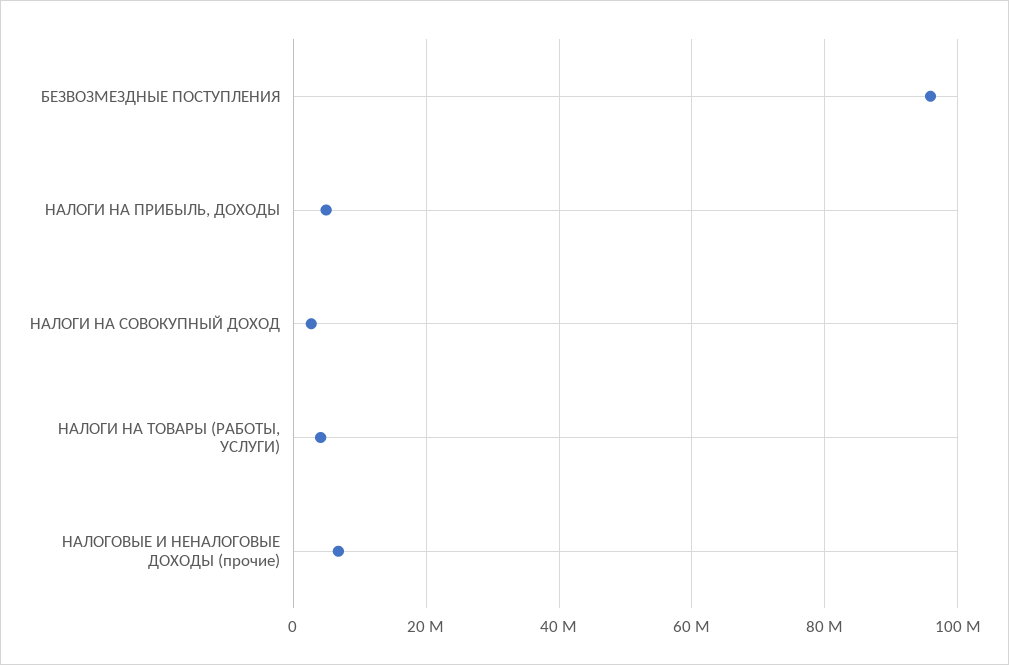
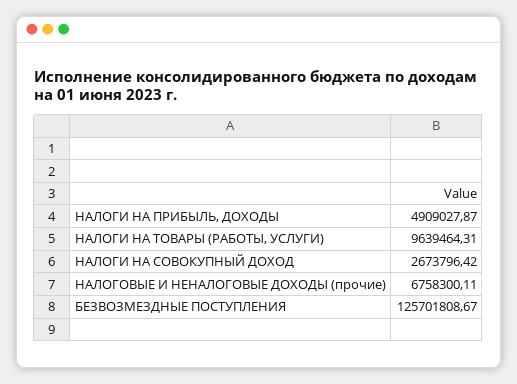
  {
-   "БЕЗВОЗМЕЗДНЫЕ ПОСТУПЛЕНИЯ": 96000000,
+   "БЕЗВОЗМЕЗДНЫЕ ПОСТУПЛЕНИЯ": 125701808.67,
    "НАЛОГИ НА ПРИБЫЛЬ, ДОХОДЫ": 4909027.87,
    "НАЛОГИ НА СОВОКУПНЫЙ ДОХОД": 2673796.42,
-   "НАЛОГИ НА ТОВАРЫ (РАБОТЫ, УСЛУГИ)": 4000000,
+   "НАЛОГИ НА ТОВАРЫ (РАБОТЫ, УСЛУГИ)": 9639464.31,
    "НАЛОГОВЫЕ И НЕНАЛОГОВЫЕ ДОХОДЫ (прочие)": 6758300.11
  }

